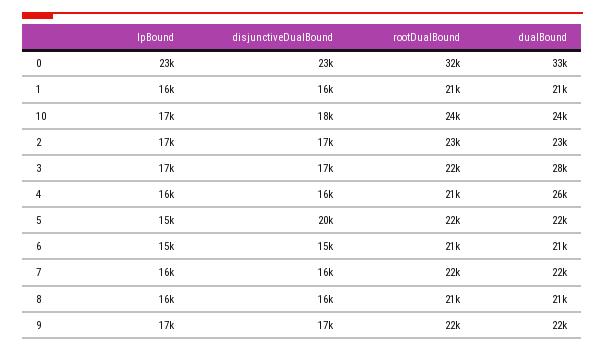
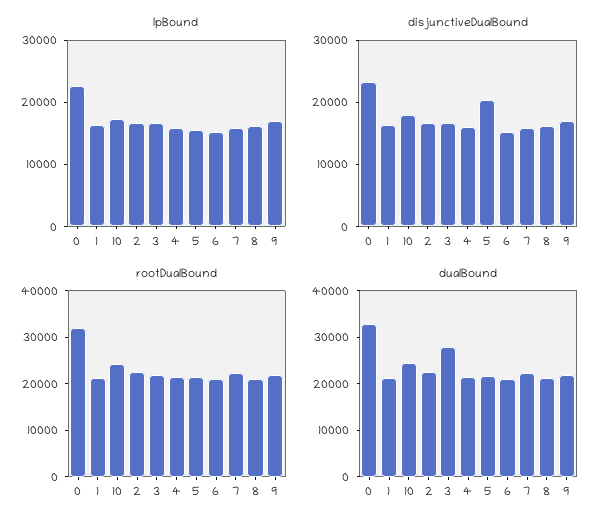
  {
    "lpBound": {
      "0": 23000,
      "1": 16000,
      "10": 17000,
      "2": 17000,
      "3": 17000,
      "4": 16000,
      "5": 15000,
      "6": 15000,
      "7": 16000,
      "8": 16000,
      "9": 17000
    },
    "disjunctiveDualBound": {
      "0": 23000,
      "1": 16000,
      "10": 18000,
      "2": 17000,
      "3": 17000,
      "4": 16000,
      "5": 20000,
      "6": 15000,
      "7": 16000,
      "8": 16000,
      "9": 17000
    },
    "rootDualBound": {
      "0": 32000,
      "1": 21000,
      "10": 24000,
      "2": 23000,
      "3": 22000,
      "4": 21000,
      "5": 22000,
      "6": 21000,
      "7": 22000,
      "8": 21000,
      "9": 22000
    },
    "dualBound": {
      "0": 33000,
      "1": 21000,
      "10": 24000,
      "2": 23000,
      "3": 28000,
-     "4": 26000,
+     "4": 22000,
      "5": 22000,
      "6": 21000,
      "7": 22000,
      "8": 21000,
      "9": 22000
    }
  }

